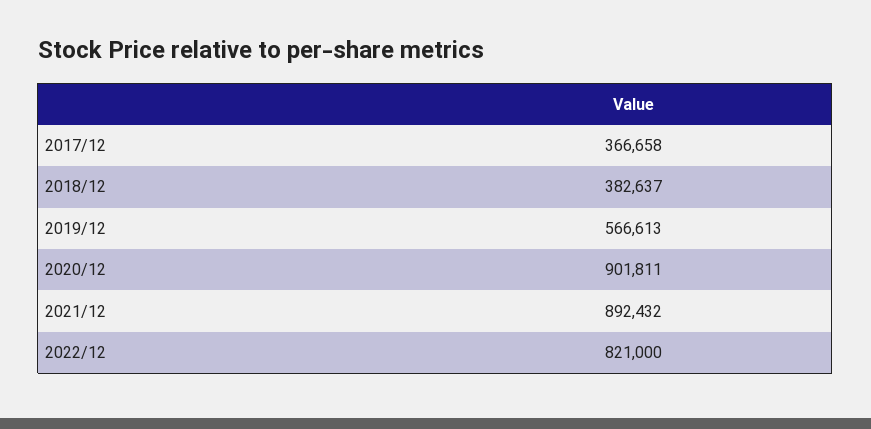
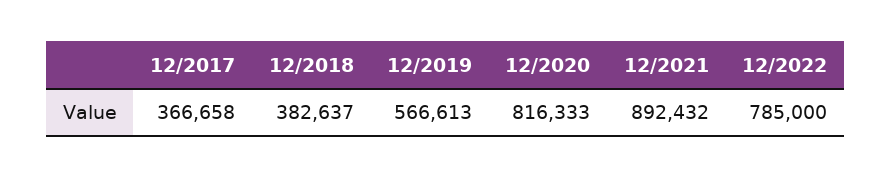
  {
    "2017/12": 366658,
    "2018/12": 382637,
    "2019/12": 566613,
-   "2020/12": 901811,
+   "2020/12": 816333,
    "2021/12": 892432,
-   "2022/12": 821000
+   "2022/12": 785000
  }

